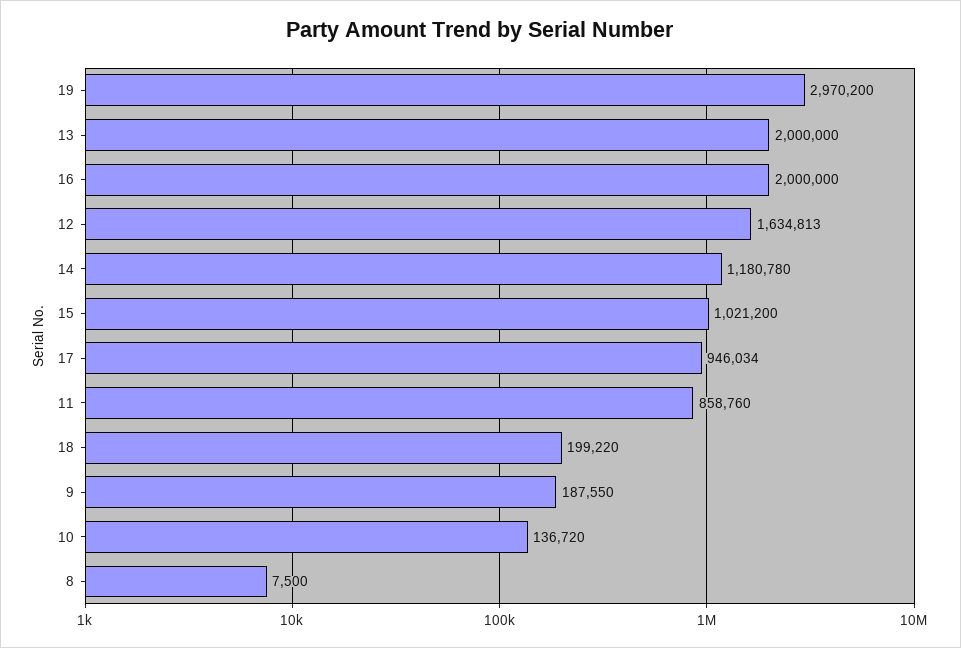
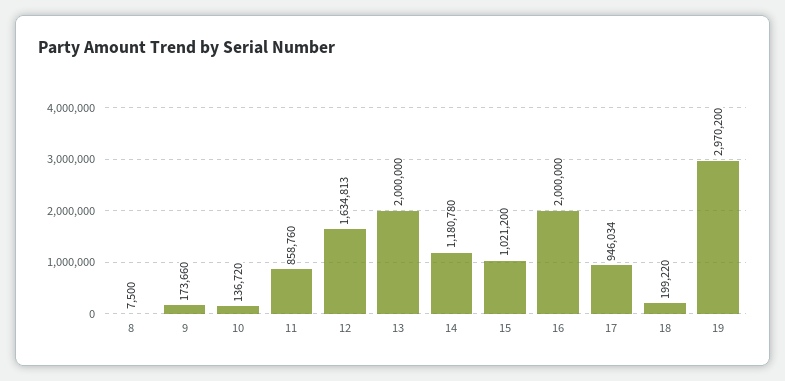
  {
    "19": 2970200,
    "13": 2000000,
    "16": 2000000,
    "12": 1634813,
    "14": 1180780,
    "15": 1021200,
    "17": 946034,
    "11": 858760,
    "18": 199220,
-   "9": 187550,
+   "9": 173660,
    "10": 136720,
    "8": 7500
  }

